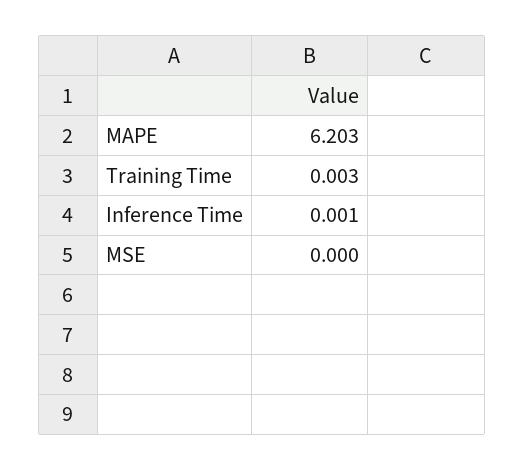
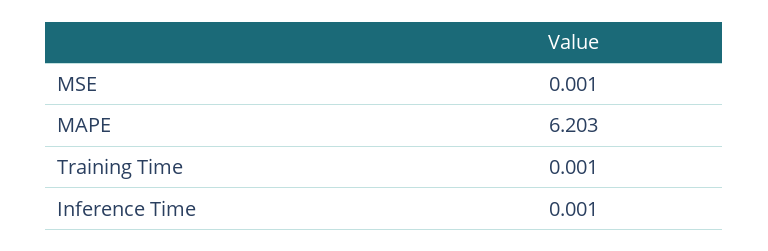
  {
    "MAPE": 6.203,
-   "Training Time": 0.003,
+   "Training Time": 0.001,
    "Inference Time": 0.001,
-   "MSE": 0
+   "MSE": 0.001
  }

